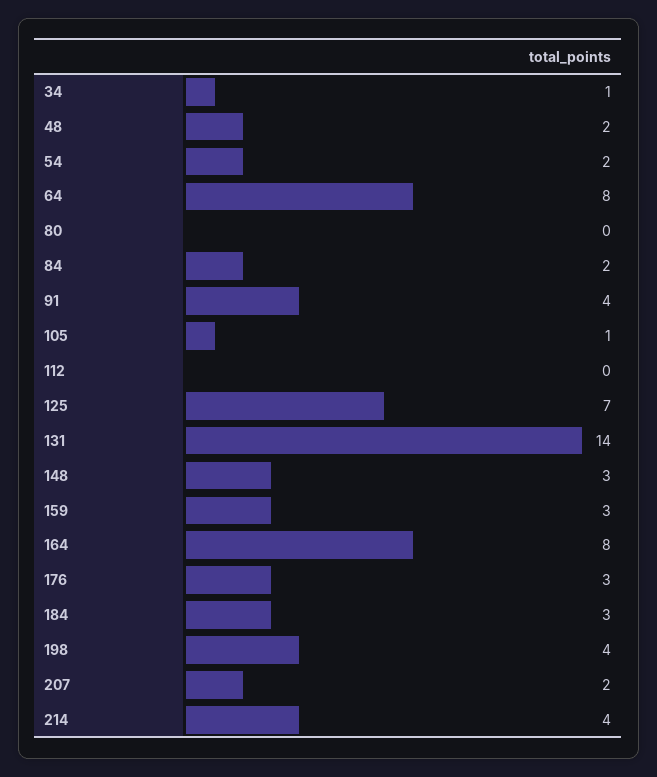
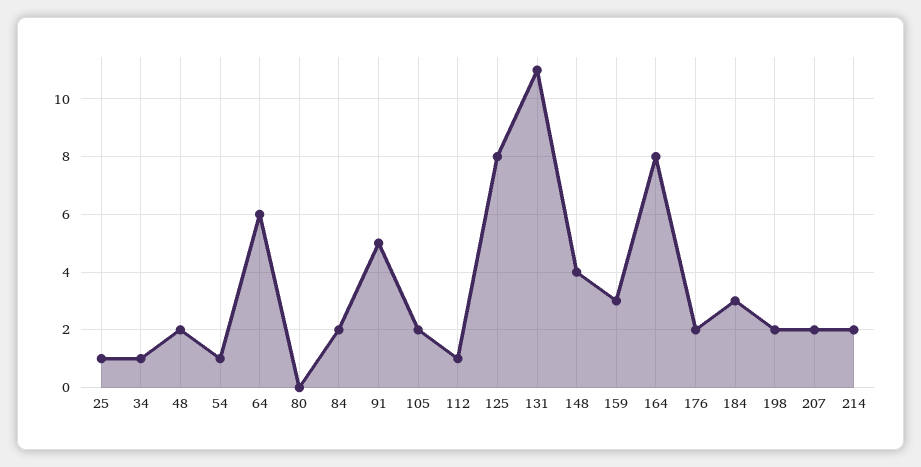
  {
    "34": 1,
    "48": 2,
-   "54": 2,
+   "54": 1,
-   "64": 8,
+   "64": 6,
    "80": 0,
    "84": 2,
-   "91": 4,
+   "91": 5,
-   "105": 1,
+   "105": 2,
-   "112": 0,
+   "112": 1,
-   "125": 7,
+   "125": 8,
-   "131": 14,
+   "131": 11,
-   "148": 3,
+   "148": 4,
    "159": 3,
    "164": 8,
-   "176": 3,
+   "176": 2,
    "184": 3,
-   "198": 4,
+   "198": 2,
    "207": 2,
-   "214": 4
+   "214": 2,
+   "25": 1
  }

